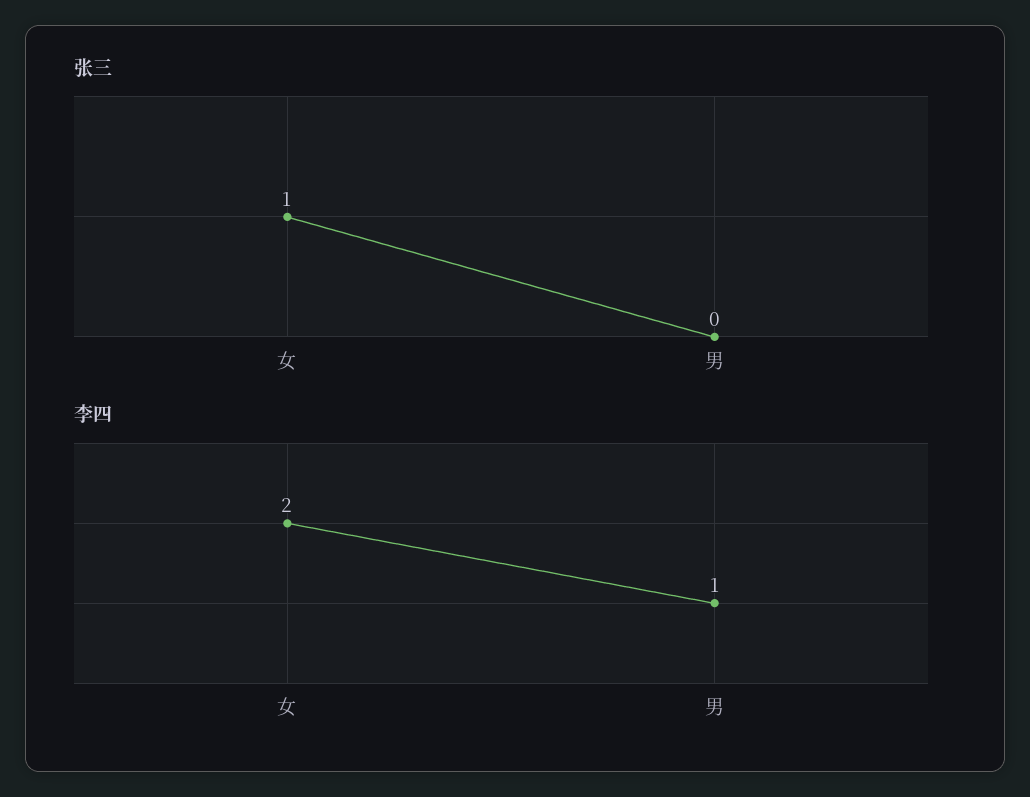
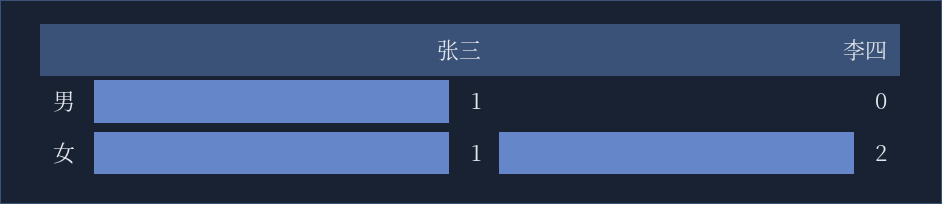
  {
    "张三": {
      "女": 1,
-     "男": 0
+     "男": 1
    },
    "李四": {
      "女": 2,
-     "男": 1
+     "男": 0
    }
  }

